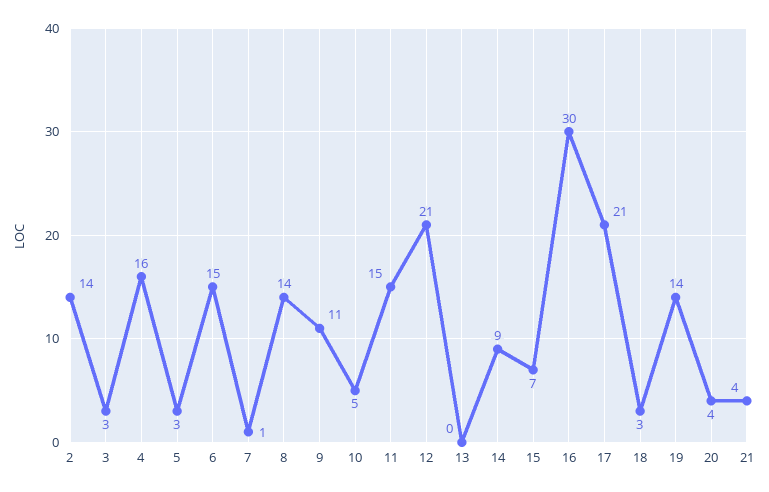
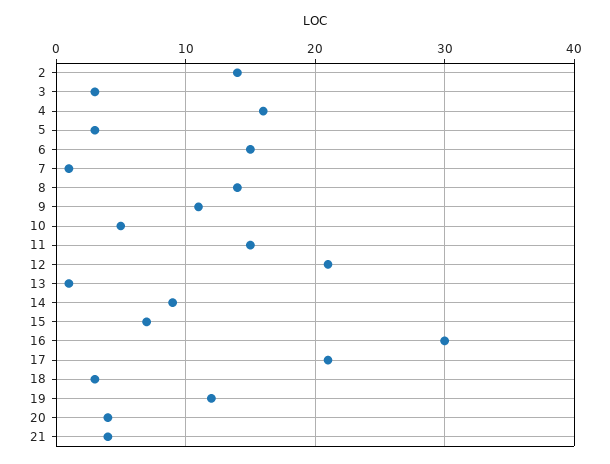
  {
    "2": 14,
    "3": 3,
    "4": 16,
    "5": 3,
    "6": 15,
    "7": 1,
    "8": 14,
    "9": 11,
    "10": 5,
    "11": 15,
    "12": 21,
-   "13": 0,
+   "13": 1,
    "14": 9,
    "15": 7,
    "16": 30,
    "17": 21,
    "18": 3,
-   "19": 14,
+   "19": 12,
    "20": 4,
    "21": 4
  }

